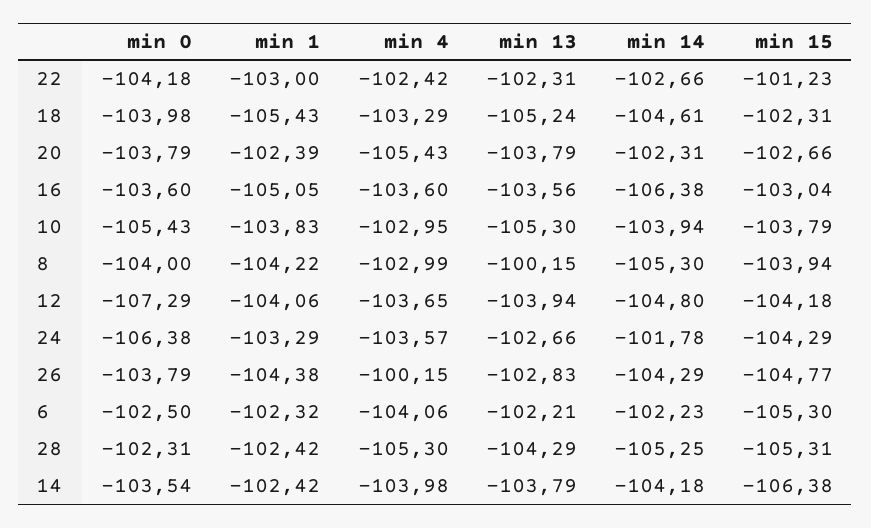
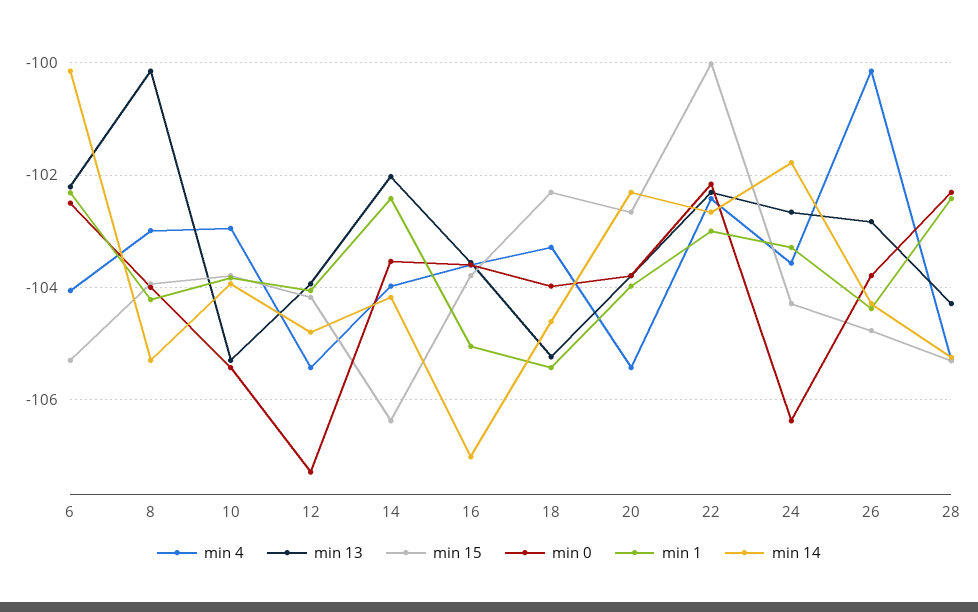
  {
    "min 0": {
-     "22": -104.18,
+     "22": -102.2,
      "18": -103.98,
      "20": -103.79,
      "16": -103.6,
      "10": -105.43,
      "8": -104,
      "12": -107.29,
      "24": -106.38,
      "26": -103.79,
      "6": -102.5,
      "28": -102.31,
      "14": -103.54
    },
    "min 1": {
      "22": -103,
      "18": -105.43,
-     "20": -102.39,
+     "20": -104,
      "16": -105.05,
      "10": -103.83,
      "8": -104.22,
      "12": -104.06,
      "24": -103.29,
      "26": -104.38,
      "6": -102.32,
      "28": -102.42,
      "14": -102.42
    },
    "min 4": {
      "22": -102.42,
      "18": -103.29,
      "20": -105.43,
      "16": -103.6,
      "10": -102.95,
      "8": -102.99,
-     "12": -103.65,
+     "12": -105.4,
      "24": -103.57,
      "26": -100.15,
      "6": -104.06,
      "28": -105.3,
      "14": -103.98
    },
    "min 13": {
      "22": -102.31,
      "18": -105.24,
      "20": -103.79,
      "16": -103.56,
      "10": -105.3,
      "8": -100.15,
      "12": -103.94,
      "24": -102.66,
      "26": -102.83,
      "6": -102.21,
      "28": -104.29,
-     "14": -103.79
+     "14": -102
    },
    "min 14": {
      "22": -102.66,
      "18": -104.61,
      "20": -102.31,
-     "16": -106.38,
+     "16": -107,
      "10": -103.94,
      "8": -105.3,
      "12": -104.8,
      "24": -101.78,
      "26": -104.29,
-     "6": -102.23,
+     "6": -100.2,
      "28": -105.25,
      "14": -104.18
    },
    "min 15": {
-     "22": -101.23,
+     "22": -100,
      "18": -102.31,
      "20": -102.66,
-     "16": -103.04,
+     "16": -103.8,
      "10": -103.79,
      "8": -103.94,
      "12": -104.18,
      "24": -104.29,
      "26": -104.77,
      "6": -105.3,
      "28": -105.31,
      "14": -106.38
    }
  }

